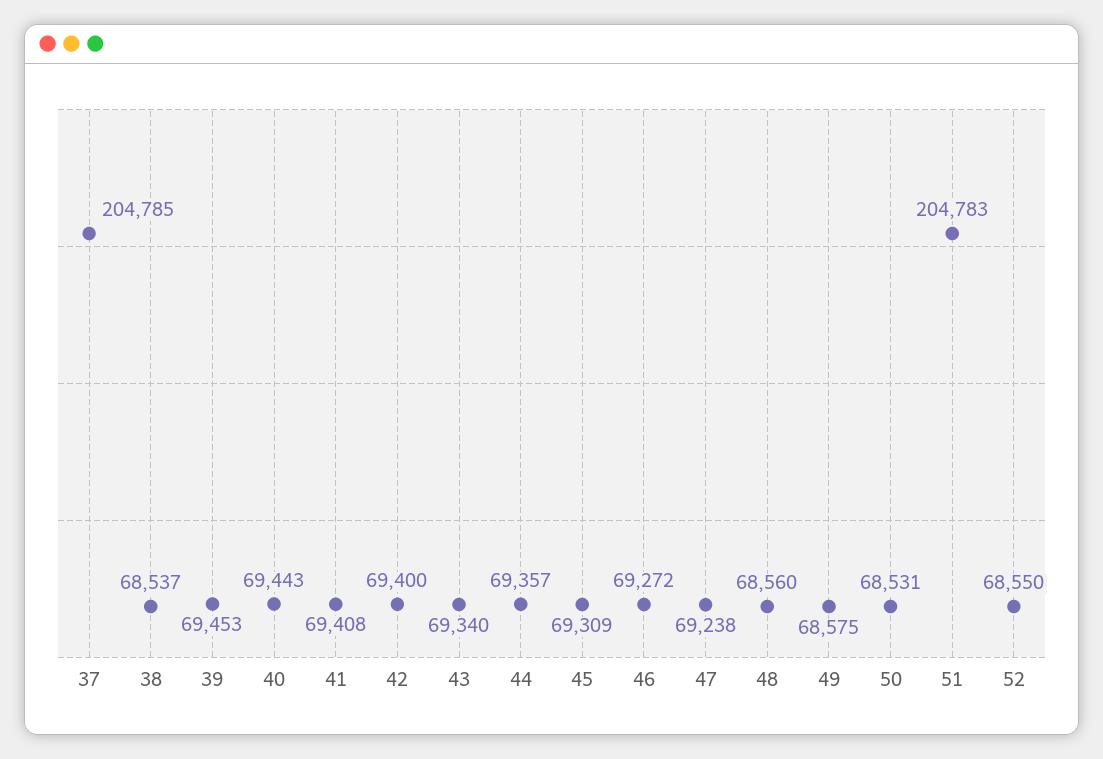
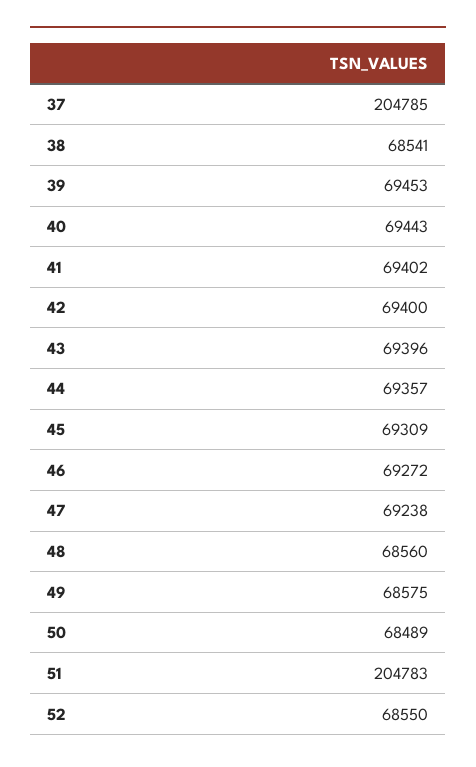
  {
    "37": 204785,
-   "38": 68537,
+   "38": 68541,
    "39": 69453,
    "40": 69443,
-   "41": 69408,
+   "41": 69402,
    "42": 69400,
-   "43": 69340,
+   "43": 69396,
    "44": 69357,
    "45": 69309,
    "46": 69272,
    "47": 69238,
    "48": 68560,
    "49": 68575,
-   "50": 68531,
+   "50": 68489,
    "51": 204783,
    "52": 68550
  }

